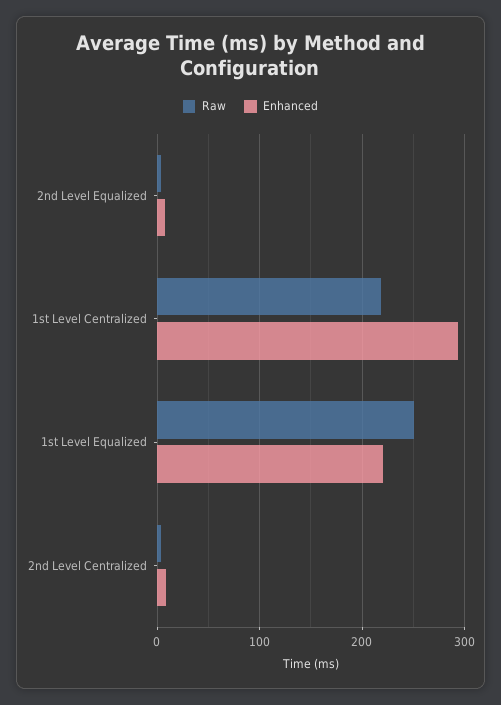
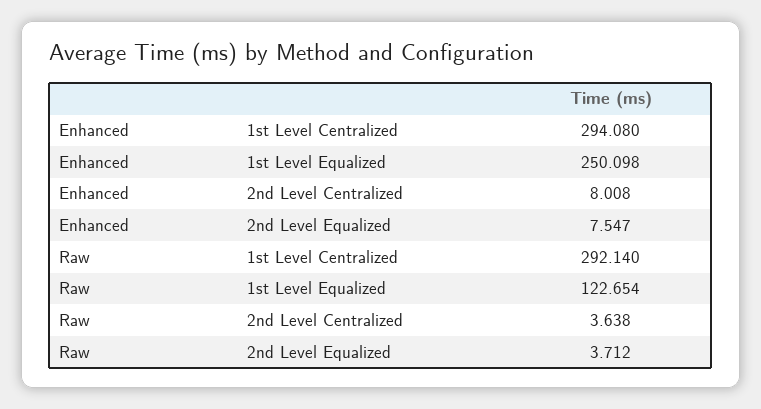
  {
    "Raw": {
      "2nd Level Equalized": 3.712,
-     "1st Level Centralized": 220,
+     "1st Level Centralized": 292.14,
-     "1st Level Equalized": 250,
+     "1st Level Equalized": 122.654,
      "2nd Level Centralized": 3.638
    },
    "Enhanced": {
      "2nd Level Equalized": 7.547,
      "1st Level Centralized": 294.08,
-     "1st Level Equalized": 220,
+     "1st Level Equalized": 250.098,
      "2nd Level Centralized": 8.008
    }
  }

